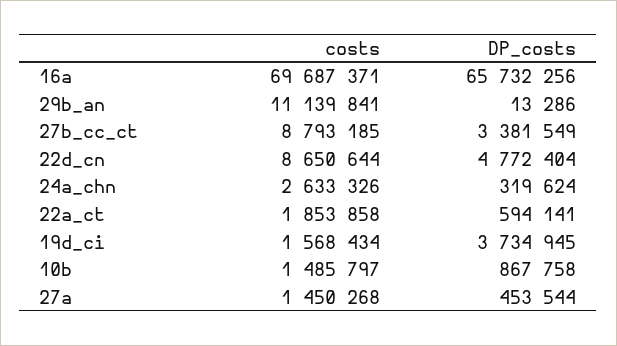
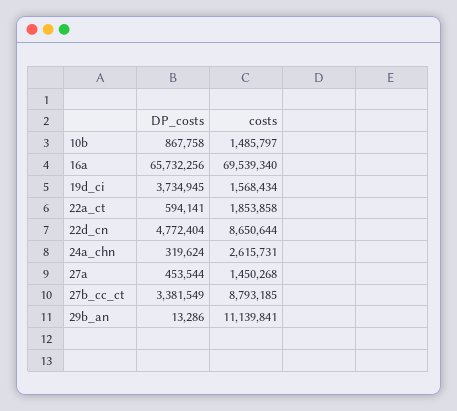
  {
    "costs": {
-     "16a": 69687371,
+     "16a": 69539340,
      "29b_an": 11139841,
      "27b_cc_ct": 8793185,
      "22d_cn": 8650644,
-     "24a_chn": 2633326,
+     "24a_chn": 2615731,
      "22a_ct": 1853858,
      "19d_ci": 1568434,
      "10b": 1485797,
      "27a": 1450268
    },
    "DP_costs": {
      "16a": 65732256,
      "29b_an": 13286,
      "27b_cc_ct": 3381549,
      "22d_cn": 4772404,
      "24a_chn": 319624,
      "22a_ct": 594141,
      "19d_ci": 3734945,
      "10b": 867758,
      "27a": 453544
    }
  }

